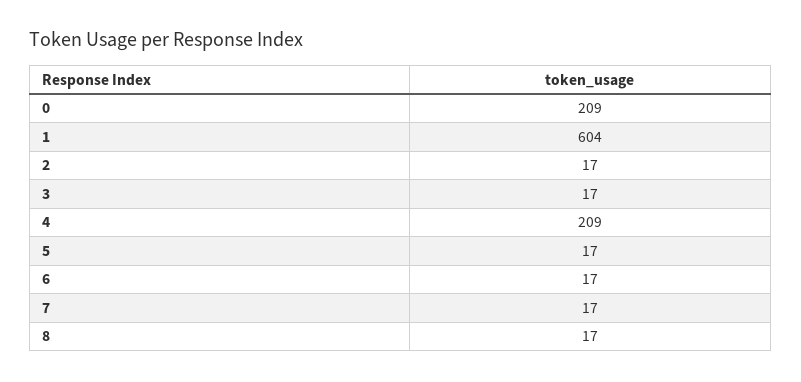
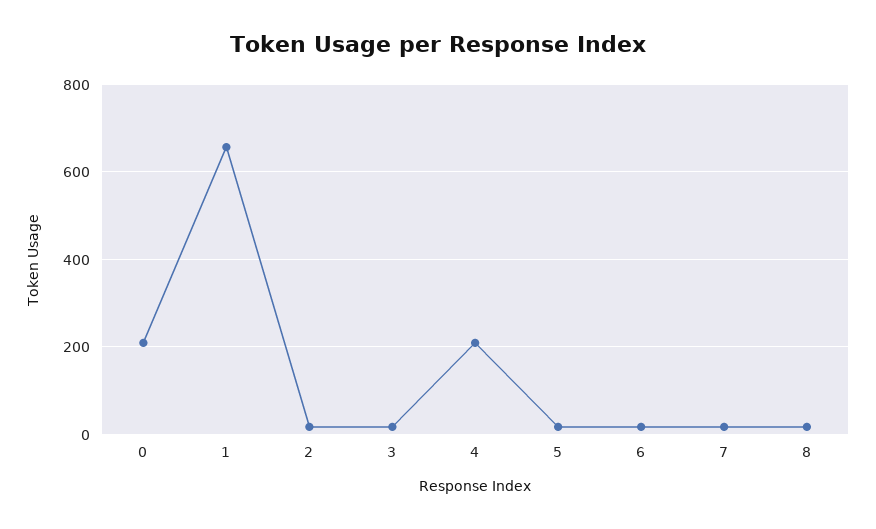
  {
    "0": 209,
-   "1": 604,
+   "1": 660,
    "2": 17,
    "3": 17,
    "4": 209,
    "5": 17,
    "6": 17,
    "7": 17,
    "8": 17
  }

